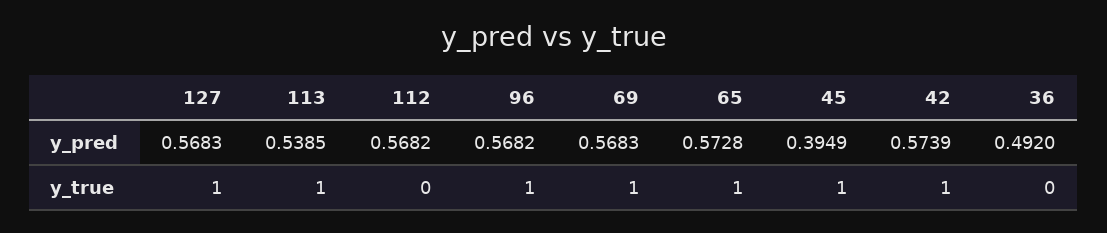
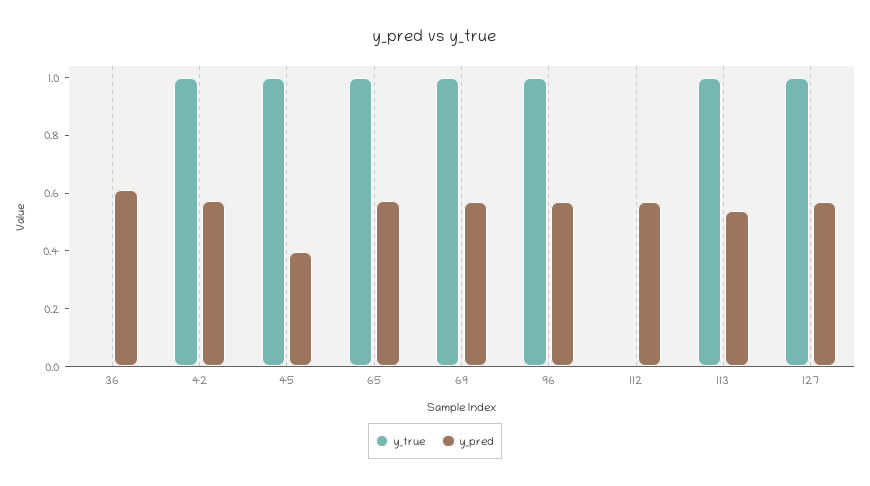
  {
    "y_pred": {
      "127": 0.5683,
      "113": 0.5385,
      "112": 0.5682,
      "96": 0.5682,
      "69": 0.5683,
      "65": 0.5728,
      "45": 0.3949,
      "42": 0.5739,
-     "36": 0.492
+     "36": 0.6
    },
    "y_true": {
      "127": 1,
      "113": 1,
      "112": 0,
      "96": 1,
      "69": 1,
      "65": 1,
      "45": 1,
      "42": 1,
      "36": 0
    }
  }

